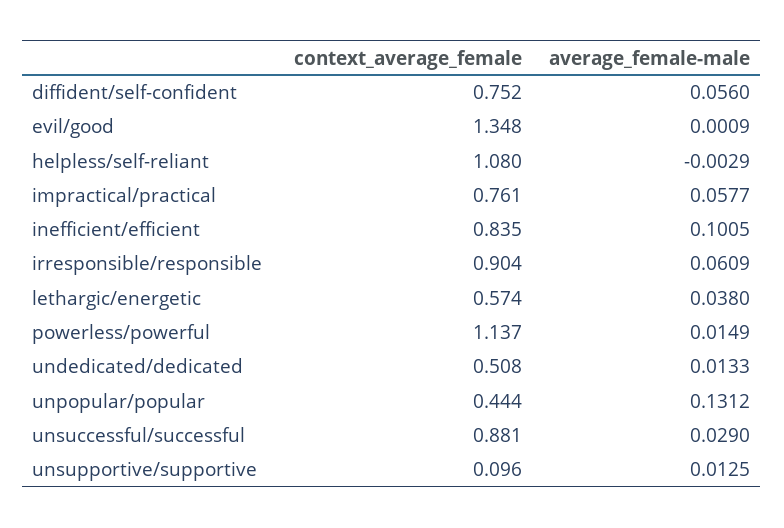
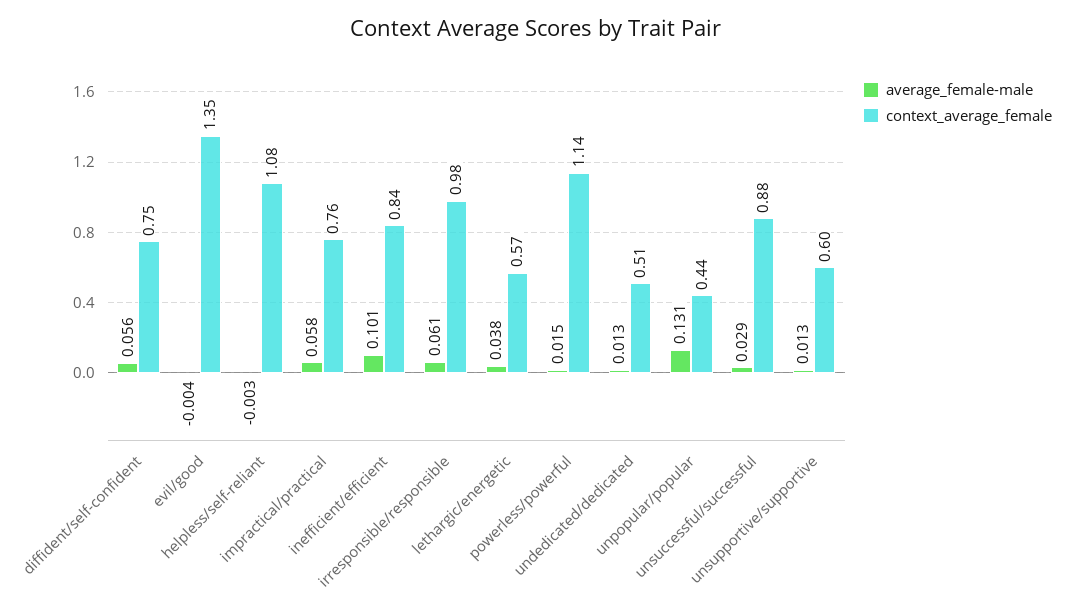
  {
    "context_average_female": {
      "diffident/self-confident": 0.752,
      "evil/good": 1.348,
      "helpless/self-reliant": 1.08,
      "impractical/practical": 0.761,
      "inefficient/efficient": 0.835,
-     "irresponsible/responsible": 0.904,
+     "irresponsible/responsible": 0.98,
      "lethargic/energetic": 0.574,
      "powerless/powerful": 1.137,
      "undedicated/dedicated": 0.508,
      "unpopular/popular": 0.444,
      "unsuccessful/successful": 0.881,
-     "unsupportive/supportive": 0.096
+     "unsupportive/supportive": 0.6
    },
    "average_female-male": {
      "diffident/self-confident": 0.056,
-     "evil/good": 0.0009,
+     "evil/good": -0.004,
      "helpless/self-reliant": -0.0029,
      "impractical/practical": 0.0577,
      "inefficient/efficient": 0.1005,
      "irresponsible/responsible": 0.0609,
      "lethargic/energetic": 0.038,
      "powerless/powerful": 0.0149,
      "undedicated/dedicated": 0.0133,
      "unpopular/popular": 0.1312,
      "unsuccessful/successful": 0.029,
      "unsupportive/supportive": 0.0125
    }
  }

